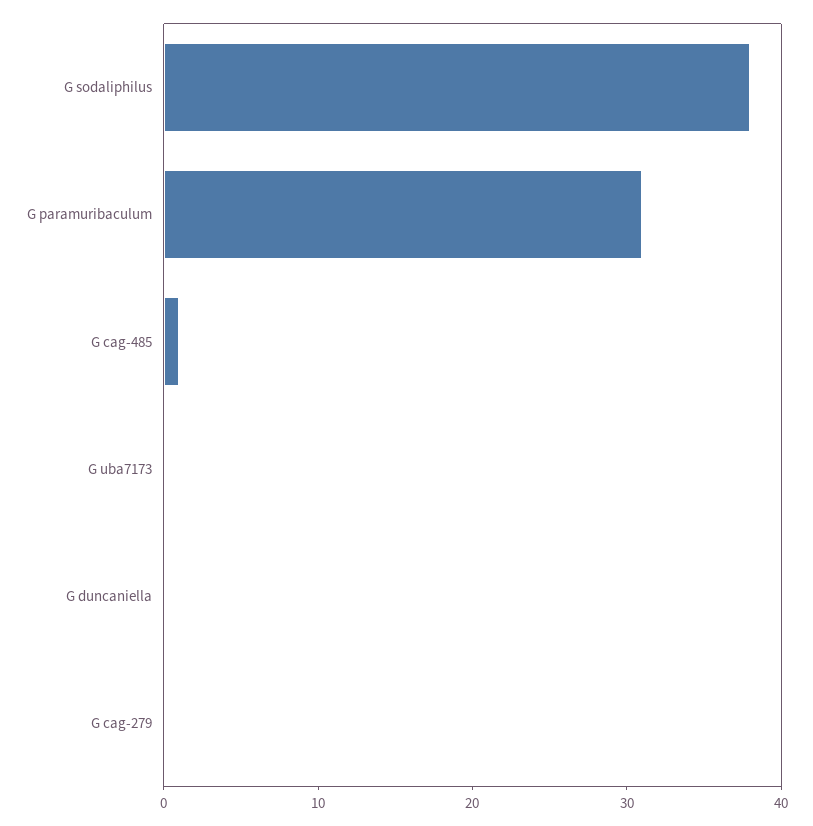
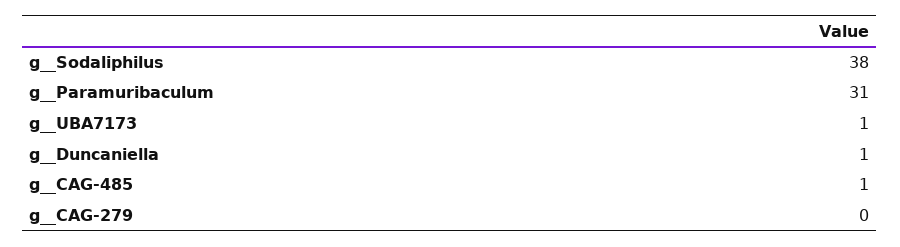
  {
    "G  sodaliphilus": 38,
    "G  paramuribaculum": 31,
    "G  cag-485": 1,
-   "G  uba7173": 0,
+   "G  uba7173": 1,
-   "G  duncaniella": 0,
+   "G  duncaniella": 1,
    "G  cag-279": 0
  }

